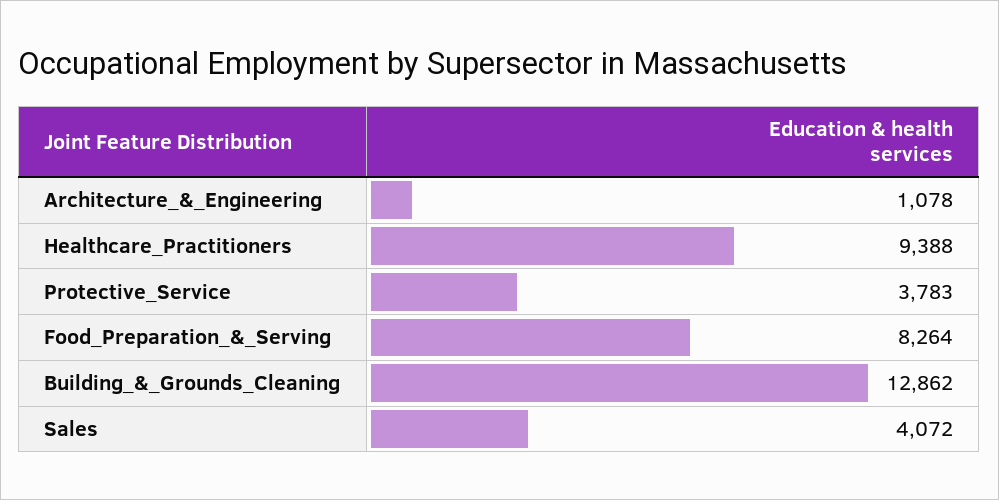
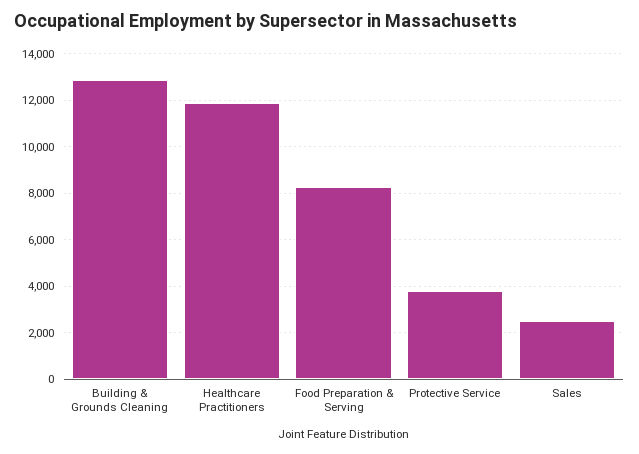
  {
-   "Architecture_&_Engineering": 1078,
-   "Healthcare_Practitioners": 9388,
+   "Healthcare_Practitioners": 12000,
    "Protective_Service": 3783,
    "Food_Preparation_&_Serving": 8264,
    "Building_&_Grounds_Cleaning": 12862,
-   "Sales": 4072
+   "Sales": 2500
  }

